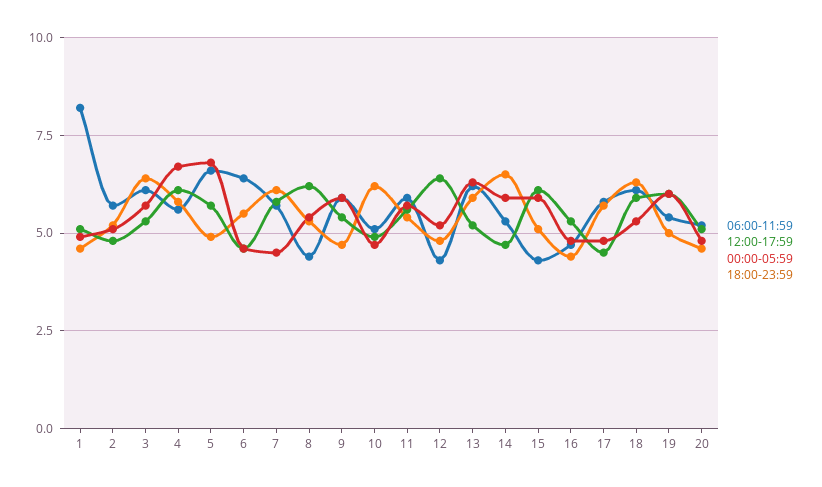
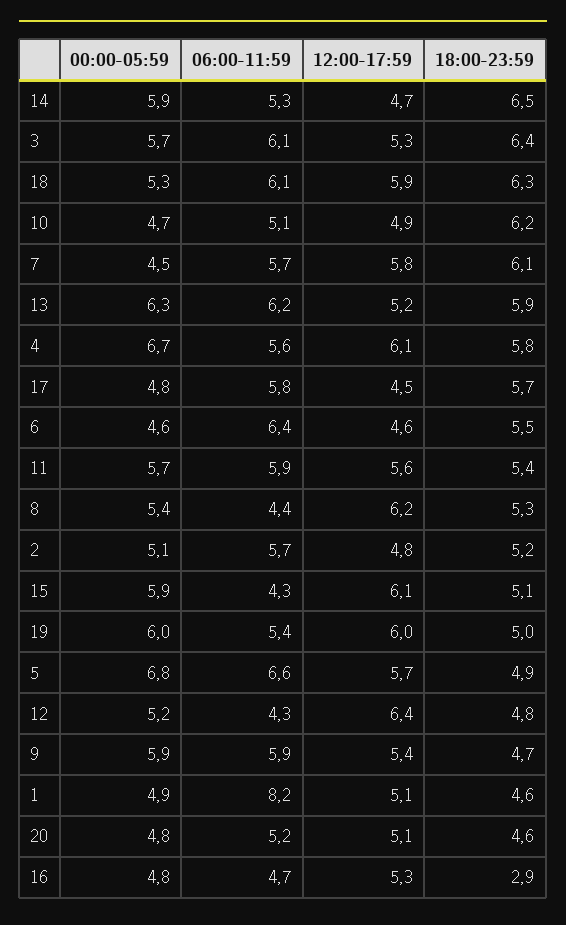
  {
    "06:00-11:59": {
      "1": 8.2,
      "2": 5.7,
      "3": 6.1,
      "4": 5.6,
      "5": 6.6,
      "6": 6.4,
      "7": 5.7,
      "8": 4.4,
      "9": 5.9,
      "10": 5.1,
      "11": 5.9,
      "12": 4.3,
      "13": 6.2,
      "14": 5.3,
      "15": 4.3,
      "16": 4.7,
      "17": 5.8,
      "18": 6.1,
      "19": 5.4,
      "20": 5.2
    },
    "12:00-17:59": {
      "1": 5.1,
      "2": 4.8,
      "3": 5.3,
      "4": 6.1,
      "5": 5.7,
      "6": 4.6,
      "7": 5.8,
      "8": 6.2,
      "9": 5.4,
      "10": 4.9,
      "11": 5.6,
      "12": 6.4,
      "13": 5.2,
      "14": 4.7,
      "15": 6.1,
      "16": 5.3,
      "17": 4.5,
      "18": 5.9,
      "19": 6,
      "20": 5.1
    },
    "00:00-05:59": {
      "1": 4.9,
      "2": 5.1,
      "3": 5.7,
      "4": 6.7,
      "5": 6.8,
      "6": 4.6,
      "7": 4.5,
      "8": 5.4,
      "9": 5.9,
      "10": 4.7,
      "11": 5.7,
      "12": 5.2,
      "13": 6.3,
      "14": 5.9,
      "15": 5.9,
      "16": 4.8,
      "17": 4.8,
      "18": 5.3,
      "19": 6,
      "20": 4.8
    },
    "18:00-23:59": {
      "1": 4.6,
      "2": 5.2,
      "3": 6.4,
      "4": 5.8,
      "5": 4.9,
      "6": 5.5,
      "7": 6.1,
      "8": 5.3,
      "9": 4.7,
      "10": 6.2,
      "11": 5.4,
      "12": 4.8,
      "13": 5.9,
      "14": 6.5,
      "15": 5.1,
-     "16": 4.5,
+     "16": 2.9,
      "17": 5.7,
      "18": 6.3,
      "19": 5,
      "20": 4.6
    }
  }

